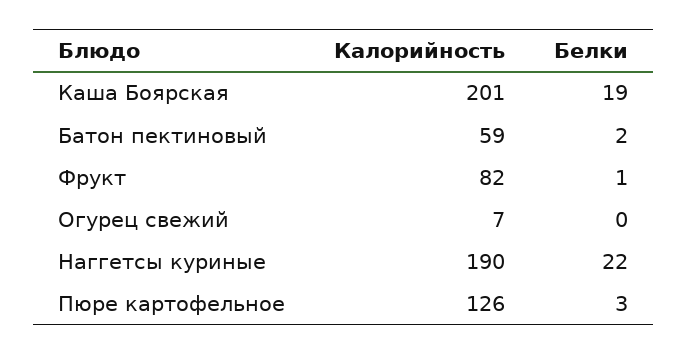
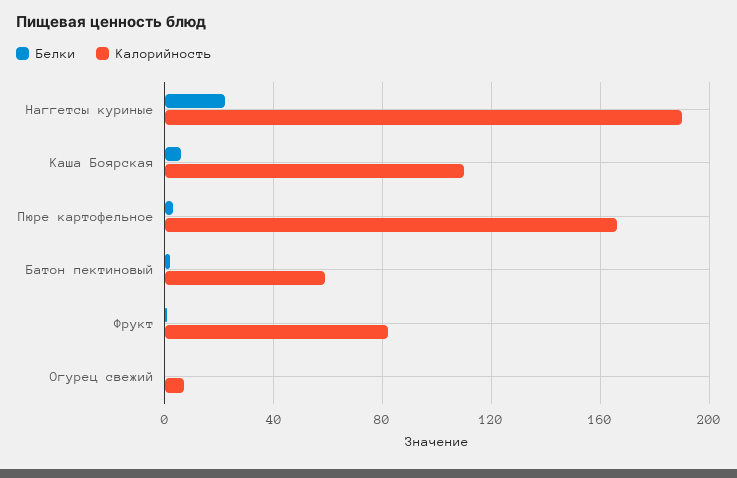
  {
    "Калорийность": {
-     "Каша Боярская": 201,
+     "Каша Боярская": 110,
      "Батон пектиновый": 59,
      "Фрукт": 82,
      "Огурец свежий": 7,
      "Наггетсы куриные": 190,
-     "Пюре картофельное": 126
+     "Пюре картофельное": 165
    },
    "Белки": {
-     "Каша Боярская": 19,
+     "Каша Боярская": 5,
      "Батон пектиновый": 2,
      "Фрукт": 1,
      "Огурец свежий": 0,
      "Наггетсы куриные": 22,
      "Пюре картофельное": 3
    }
  }

